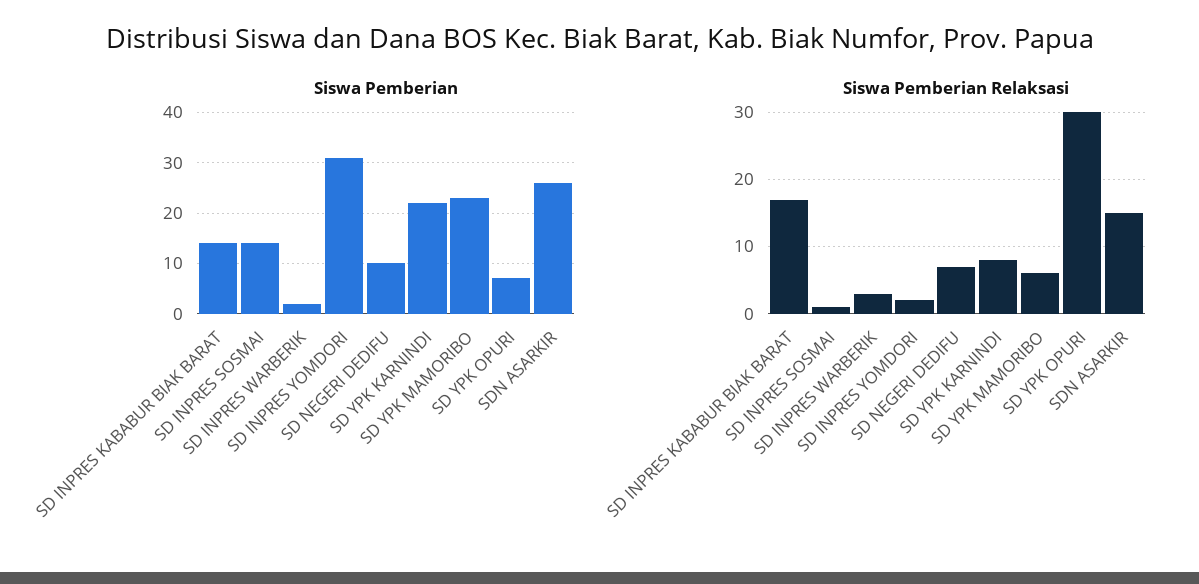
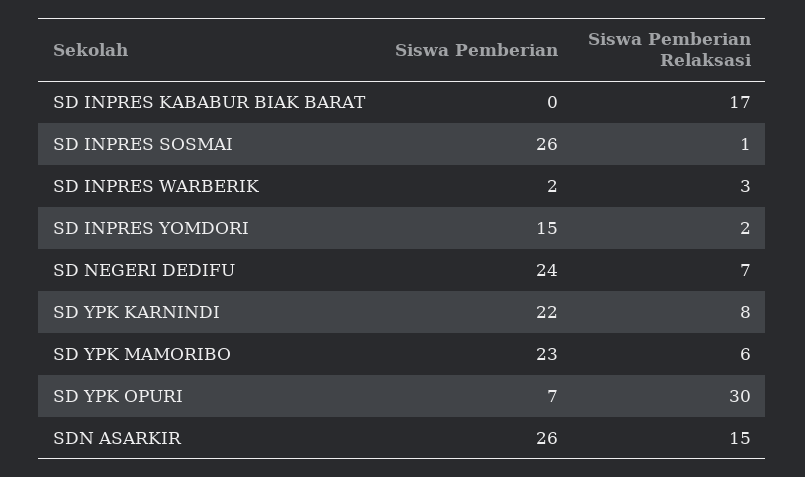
  {
    "Siswa Pemberian": {
-     "SD INPRES KABABUR BIAK BARAT": 15,
+     "SD INPRES KABABUR BIAK BARAT": 0,
-     "SD INPRES SOSMAI": 15,
+     "SD INPRES SOSMAI": 26,
      "SD INPRES WARBERIK": 2,
-     "SD INPRES YOMDORI": 30,
+     "SD INPRES YOMDORI": 15,
-     "SD NEGERI DEDIFU": 10,
+     "SD NEGERI DEDIFU": 24,
      "SD YPK KARNINDI": 22,
      "SD YPK MAMORIBO": 23,
      "SD YPK OPURI": 7,
      "SDN ASARKIR": 26
    },
    "Siswa Pemberian Relaksasi": {
      "SD INPRES KABABUR BIAK BARAT": 17,
      "SD INPRES SOSMAI": 1,
      "SD INPRES WARBERIK": 3,
      "SD INPRES YOMDORI": 2,
      "SD NEGERI DEDIFU": 7,
      "SD YPK KARNINDI": 8,
      "SD YPK MAMORIBO": 6,
      "SD YPK OPURI": 30,
      "SDN ASARKIR": 15
    }
  }

